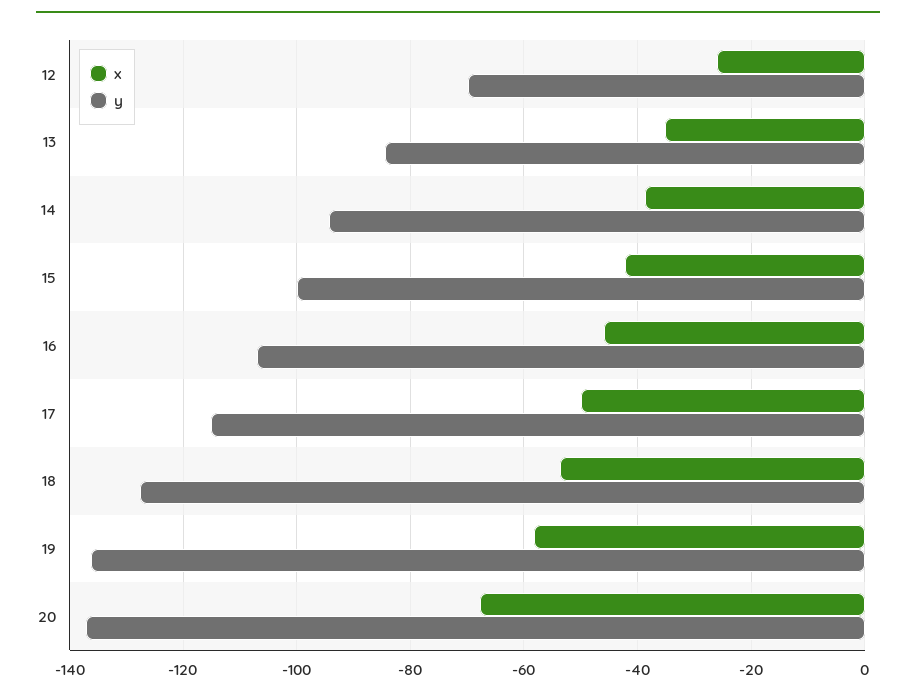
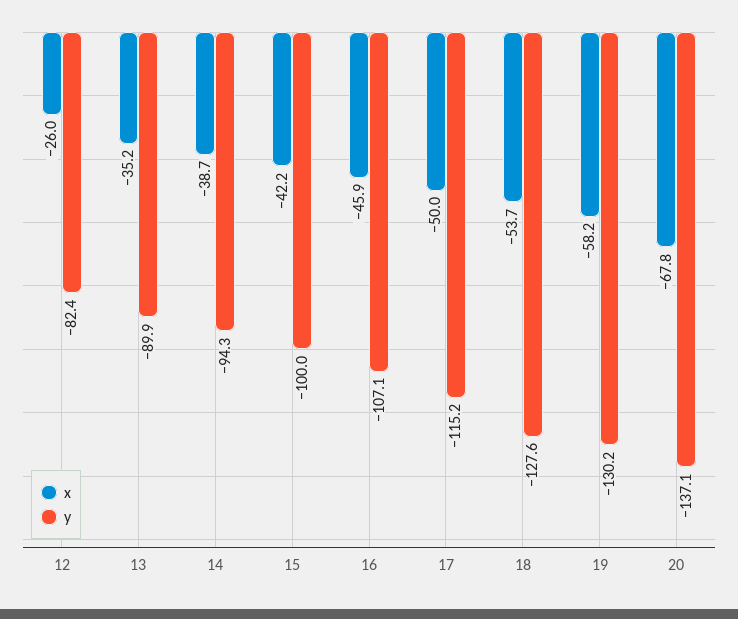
  {
    "x": {
      "12": -26,
      "13": -35.2,
      "14": -38.7,
      "15": -42.2,
      "16": -45.9,
      "17": -50,
      "18": -53.7,
      "19": -58.2,
      "20": -67.8
    },
    "y": {
-     "12": -70,
+     "12": -82.4,
-     "13": -84,
+     "13": -89.9,
      "14": -94.3,
      "15": -100,
      "16": -107.1,
      "17": -115.2,
      "18": -127.6,
-     "19": -136,
+     "19": -130.2,
      "20": -137.1
    }
  }

